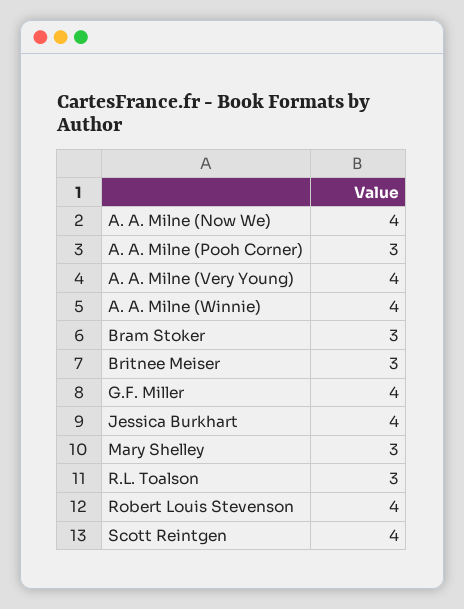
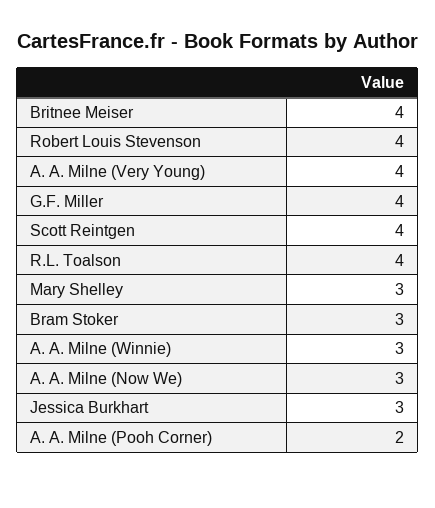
  {
-   "A. A. Milne (Now We)": 4,
+   "A. A. Milne (Now We)": 3,
-   "A. A. Milne (Pooh Corner)": 3,
+   "A. A. Milne (Pooh Corner)": 2,
    "A. A. Milne (Very Young)": 4,
-   "A. A. Milne (Winnie)": 4,
+   "A. A. Milne (Winnie)": 3,
    "Bram Stoker": 3,
-   "Britnee Meiser": 3,
+   "Britnee Meiser": 4,
    "G.F. Miller": 4,
-   "Jessica Burkhart": 4,
+   "Jessica Burkhart": 3,
    "Mary Shelley": 3,
-   "R.L. Toalson": 3,
+   "R.L. Toalson": 4,
    "Robert Louis Stevenson": 4,
    "Scott Reintgen": 4
  }

